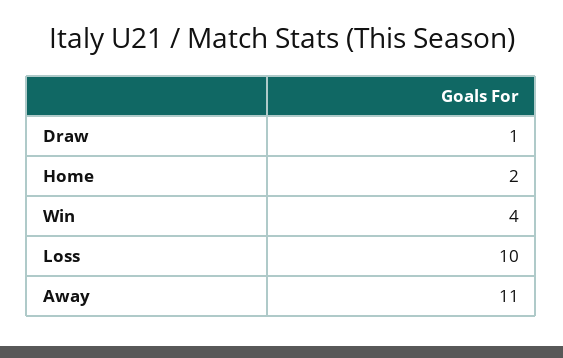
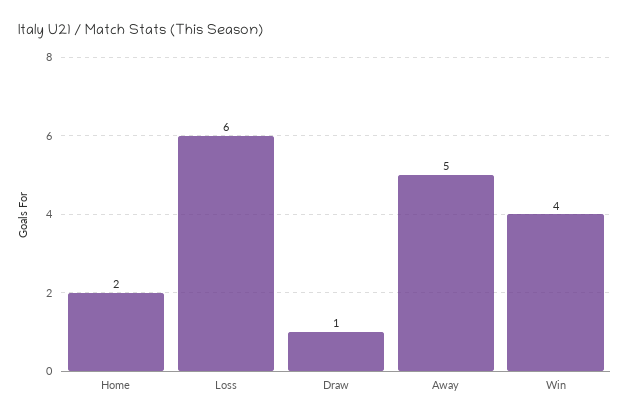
  {
    "Draw": 1,
    "Home": 2,
    "Win": 4,
-   "Loss": 10,
+   "Loss": 6,
-   "Away": 11
+   "Away": 5
  }

